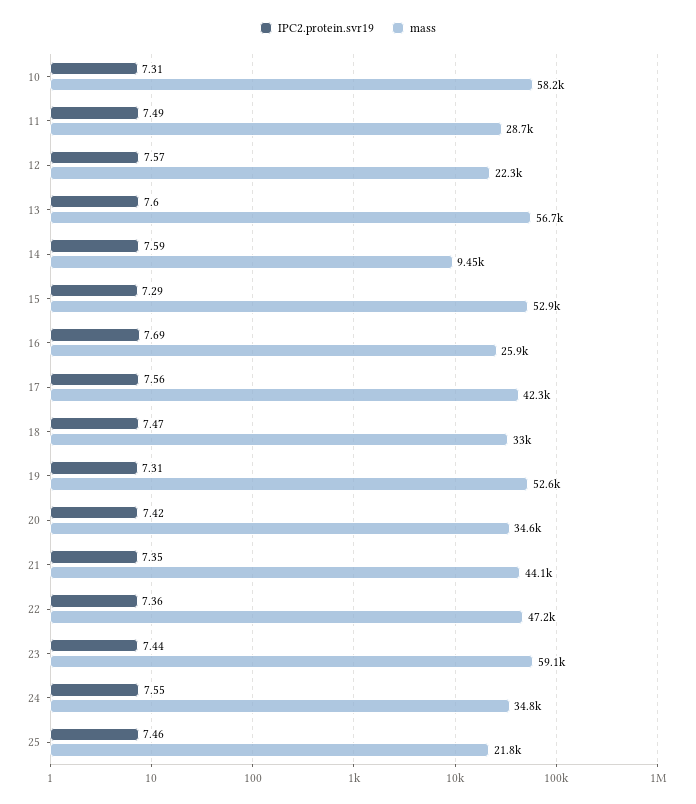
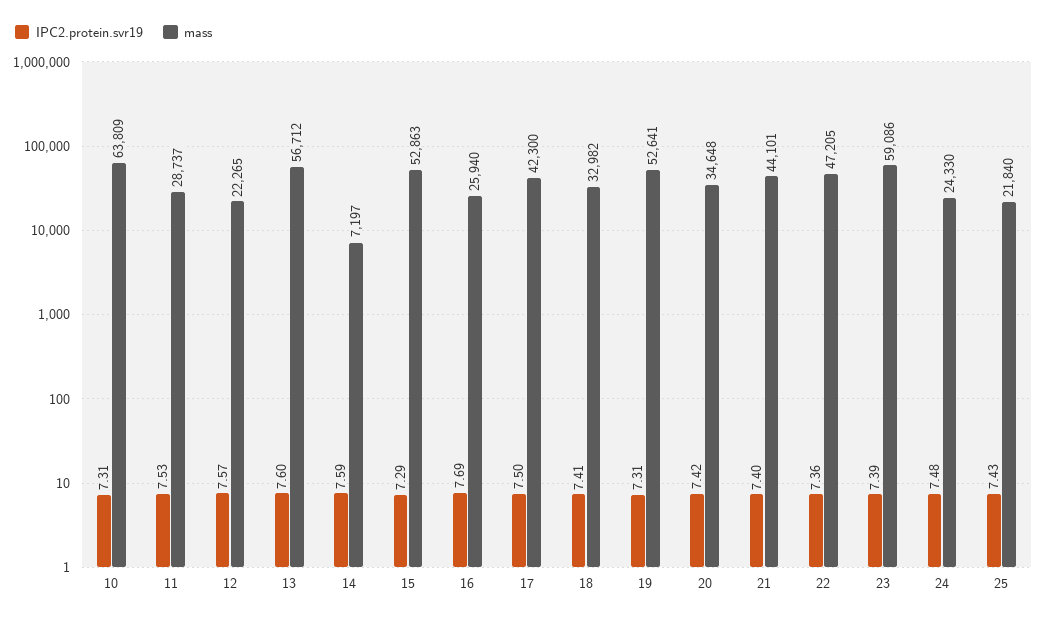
  {
    "IPC2.protein.svr19": {
      "10": 7.31,
-     "11": 7.49,
+     "11": 7.53,
      "12": 7.57,
      "13": 7.6,
      "14": 7.59,
      "15": 7.29,
      "16": 7.69,
-     "17": 7.56,
+     "17": 7.5,
-     "18": 7.47,
+     "18": 7.41,
      "19": 7.31,
      "20": 7.42,
-     "21": 7.35,
+     "21": 7.4,
      "22": 7.36,
-     "23": 7.44,
+     "23": 7.39,
-     "24": 7.55,
+     "24": 7.48,
-     "25": 7.46
+     "25": 7.43
    },
    "mass": {
-     "10": 58200,
+     "10": 63809,
      "11": 28737,
      "12": 22265,
      "13": 56712,
-     "14": 9450,
+     "14": 7197,
      "15": 52863,
      "16": 25940,
      "17": 42300,
      "18": 32982,
      "19": 52641,
      "20": 34648,
      "21": 44101,
      "22": 47205,
      "23": 59086,
-     "24": 34800,
+     "24": 24330,
      "25": 21840
    }
  }

